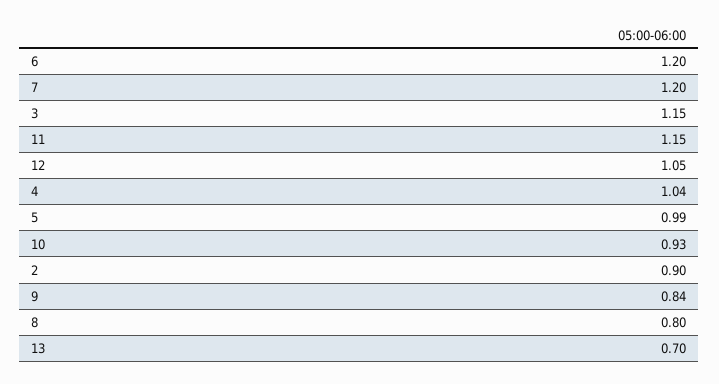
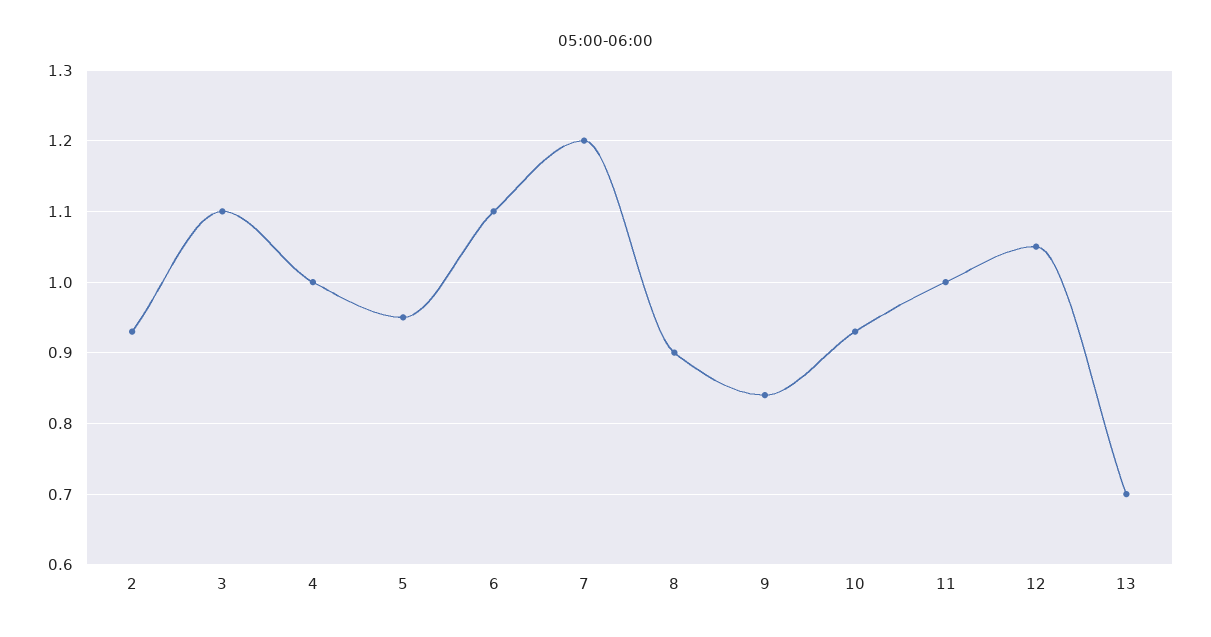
  {
-   "6": 1.2,
+   "6": 1.1,
    "7": 1.2,
-   "3": 1.15,
+   "3": 1.1,
-   "11": 1.15,
+   "11": 1,
    "12": 1.05,
-   "4": 1.04,
+   "4": 1,
-   "5": 0.99,
+   "5": 0.95,
    "10": 0.93,
-   "2": 0.9,
+   "2": 0.93,
    "9": 0.84,
-   "8": 0.8,
+   "8": 0.9,
    "13": 0.7
  }

